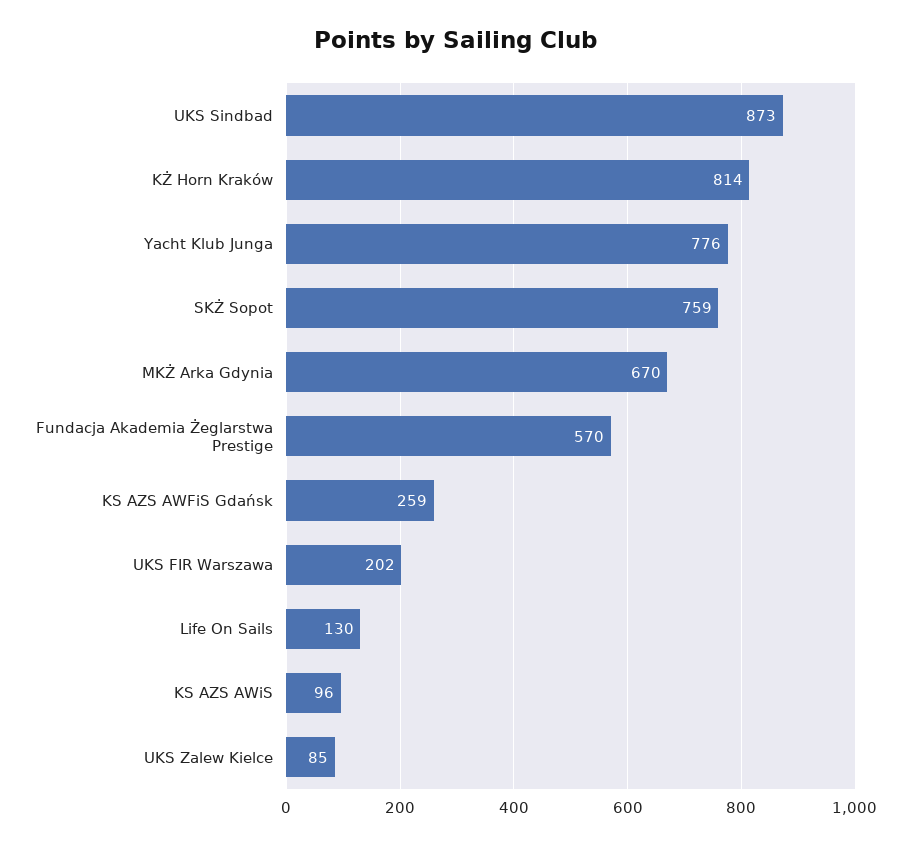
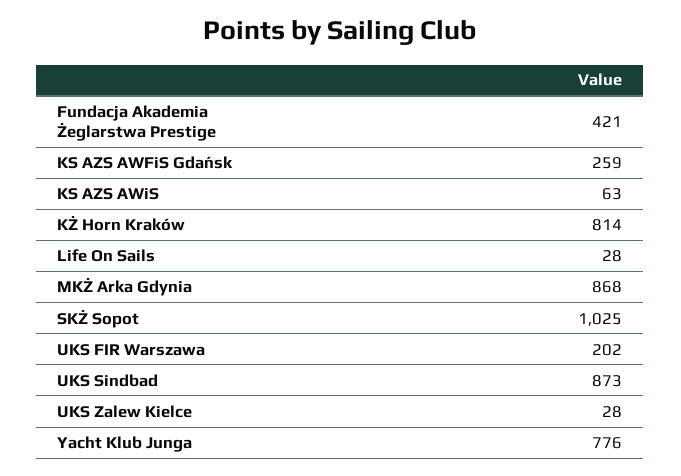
  {
    "UKS Sindbad": 873,
    "KŻ Horn Kraków": 814,
    "Yacht Klub Junga": 776,
-   "SKŻ Sopot": 759,
+   "SKŻ Sopot": 1025,
-   "MKŻ Arka Gdynia": 670,
+   "MKŻ Arka Gdynia": 868,
-   "Fundacja Akademia Żeglarstwa Prestige": 570,
+   "Fundacja Akademia Żeglarstwa Prestige": 421,
    "KS AZS AWFiS Gdańsk": 259,
    "UKS FIR Warszawa": 202,
-   "Life On Sails": 130,
+   "Life On Sails": 28,
-   "KS AZS AWiS": 96,
+   "KS AZS AWiS": 63,
-   "UKS Zalew Kielce": 85
+   "UKS Zalew Kielce": 28
  }

